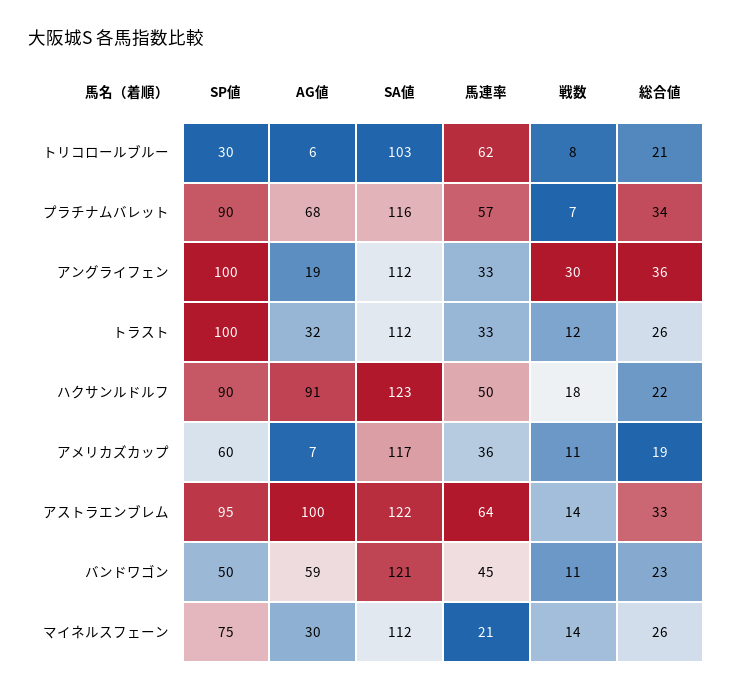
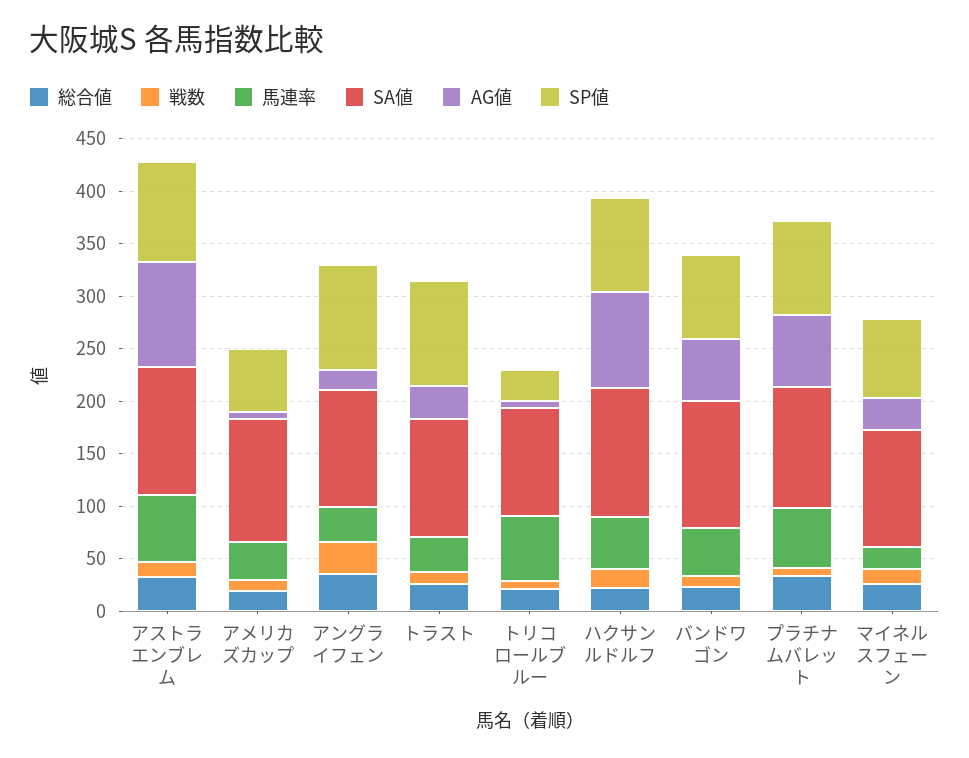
  {
    "SP値": {
      "トリコロールブルー": 30,
      "プラチナムバレット": 90,
      "アングライフェン": 100,
      "トラスト": 100,
      "ハクサンルドルフ": 90,
      "アメリカズカップ": 60,
      "アストラエンブレム": 95,
-     "バンドワゴン": 50,
+     "バンドワゴン": 80,
      "マイネルスフェーン": 75
    },
    "AG値": {
      "トリコロールブルー": 6,
      "プラチナムバレット": 68,
      "アングライフェン": 19,
      "トラスト": 32,
      "ハクサンルドルフ": 91,
      "アメリカズカップ": 7,
      "アストラエンブレム": 100,
      "バンドワゴン": 59,
      "マイネルスフェーン": 30
    },
    "SA値": {
      "トリコロールブルー": 103,
      "プラチナムバレット": 116,
      "アングライフェン": 112,
      "トラスト": 112,
      "ハクサンルドルフ": 123,
      "アメリカズカップ": 117,
      "アストラエンブレム": 122,
      "バンドワゴン": 121,
      "マイネルスフェーン": 112
    },
    "馬連率": {
      "トリコロールブルー": 62,
      "プラチナムバレット": 57,
      "アングライフェン": 33,
      "トラスト": 33,
      "ハクサンルドルフ": 50,
      "アメリカズカップ": 36,
      "アストラエンブレム": 64,
      "バンドワゴン": 45,
      "マイネルスフェーン": 21
    },
    "戦数": {
      "トリコロールブルー": 8,
      "プラチナムバレット": 7,
      "アングライフェン": 30,
      "トラスト": 12,
      "ハクサンルドルフ": 18,
      "アメリカズカップ": 11,
      "アストラエンブレム": 14,
      "バンドワゴン": 11,
      "マイネルスフェーン": 14
    },
    "総合値": {
      "トリコロールブルー": 21,
      "プラチナムバレット": 34,
      "アングライフェン": 36,
      "トラスト": 26,
      "ハクサンルドルフ": 22,
      "アメリカズカップ": 19,
      "アストラエンブレム": 33,
      "バンドワゴン": 23,
      "マイネルスフェーン": 26
    }
  }

